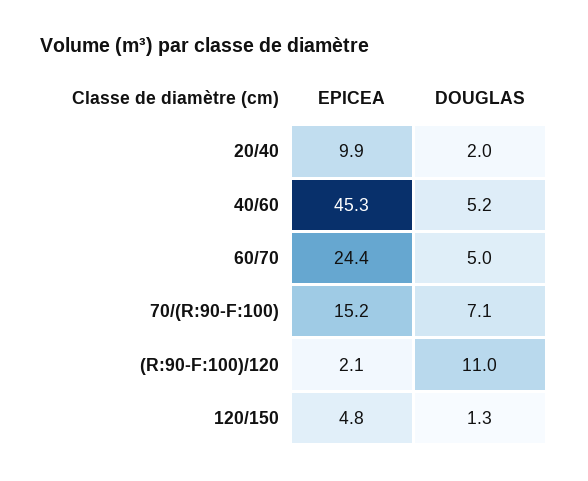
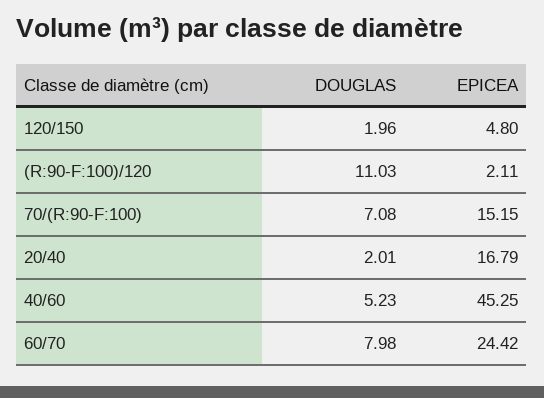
  {
    "EPICEA": {
-     "20/40": 9.9,
+     "20/40": 16.79,
      "40/60": 45.25,
      "60/70": 24.42,
      "70/(R:90-F:100)": 15.15,
      "(R:90-F:100)/120": 2.11,
      "120/150": 4.8
    },
    "DOUGLAS": {
      "20/40": 2.01,
      "40/60": 5.23,
-     "60/70": 5,
+     "60/70": 7.98,
      "70/(R:90-F:100)": 7.08,
      "(R:90-F:100)/120": 11.03,
-     "120/150": 1.3
+     "120/150": 1.96
    }
  }

